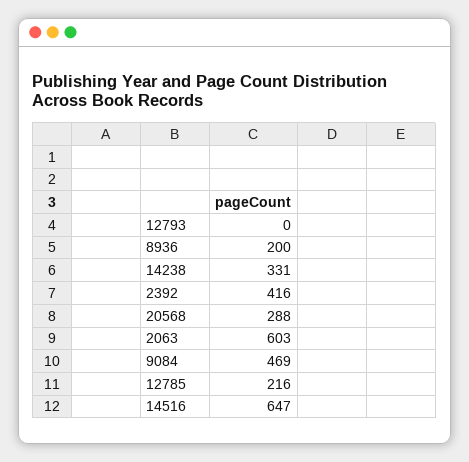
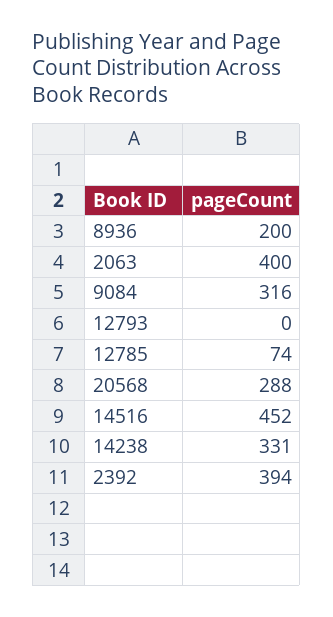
  {
    "12793": 0,
    "8936": 200,
    "14238": 331,
-   "2392": 416,
+   "2392": 394,
    "20568": 288,
-   "2063": 603,
+   "2063": 400,
-   "9084": 469,
+   "9084": 316,
-   "12785": 216,
+   "12785": 74,
-   "14516": 647
+   "14516": 452
  }

